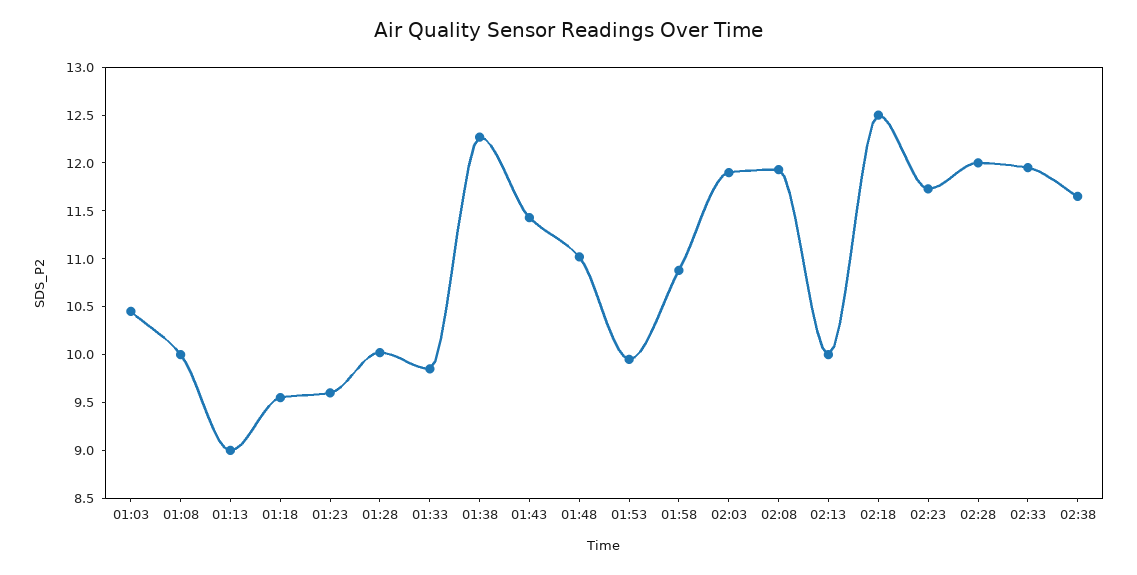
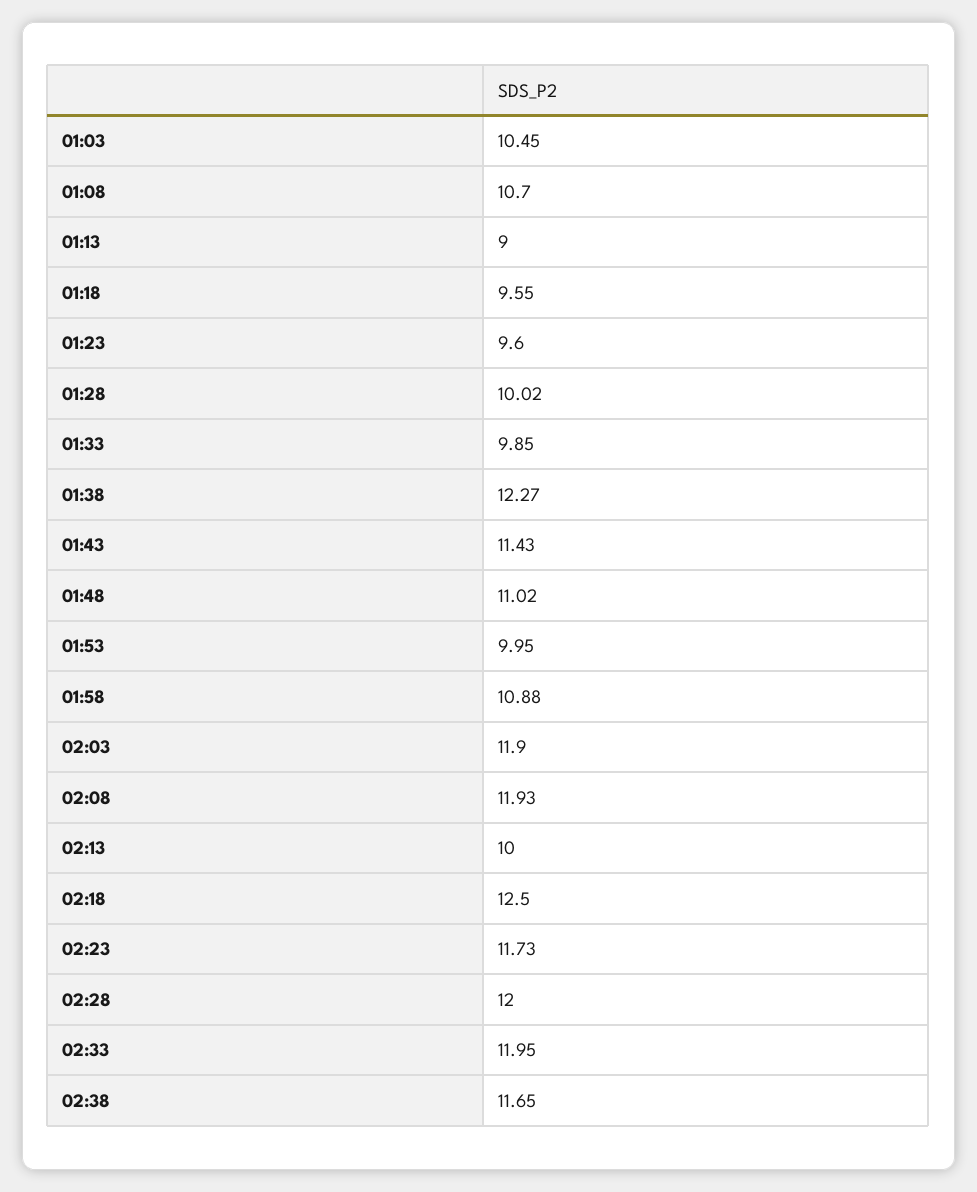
  {
    "01:03": 10.45,
-   "01:08": 10,
+   "01:08": 10.7,
    "01:13": 9,
    "01:18": 9.55,
    "01:23": 9.6,
    "01:28": 10.02,
    "01:33": 9.85,
    "01:38": 12.27,
    "01:43": 11.43,
    "01:48": 11.02,
    "01:53": 9.95,
    "01:58": 10.88,
    "02:03": 11.9,
    "02:08": 11.93,
    "02:13": 10,
    "02:18": 12.5,
    "02:23": 11.73,
    "02:28": 12,
    "02:33": 11.95,
    "02:38": 11.65
  }

